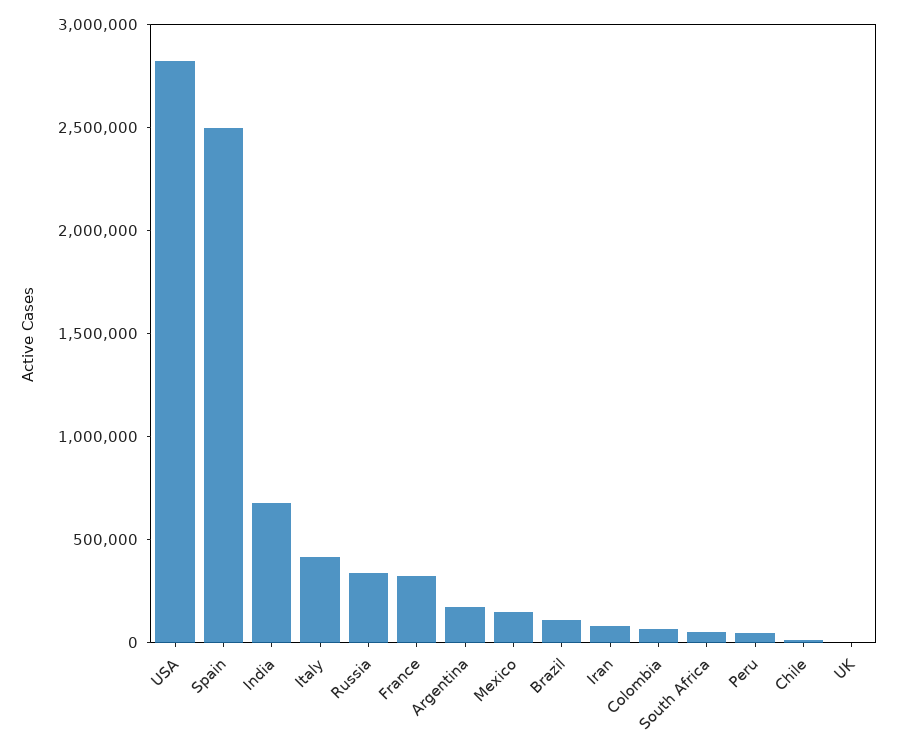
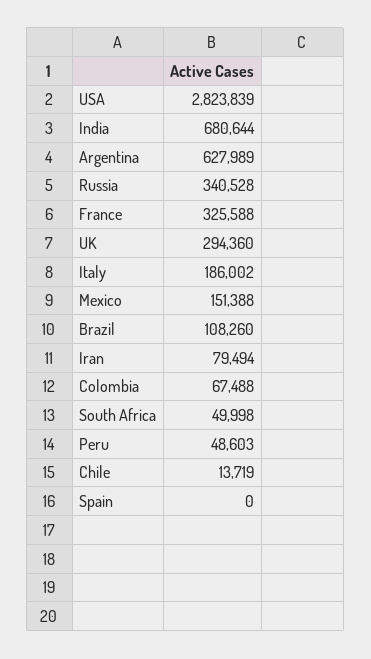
  {
    "USA": 2823839,
-   "Spain": 2500000,
+   "Spain": 0,
    "India": 680644,
-   "Italy": 400000,
+   "Italy": 186002,
    "Russia": 340528,
    "France": 325588,
-   "Argentina": 200000,
+   "Argentina": 627989,
    "Mexico": 151388,
    "Brazil": 108260,
    "Iran": 79494,
    "Colombia": 67488,
    "South Africa": 49998,
    "Peru": 48603,
    "Chile": 13719,
-   "UK": 0
+   "UK": 294360
  }

